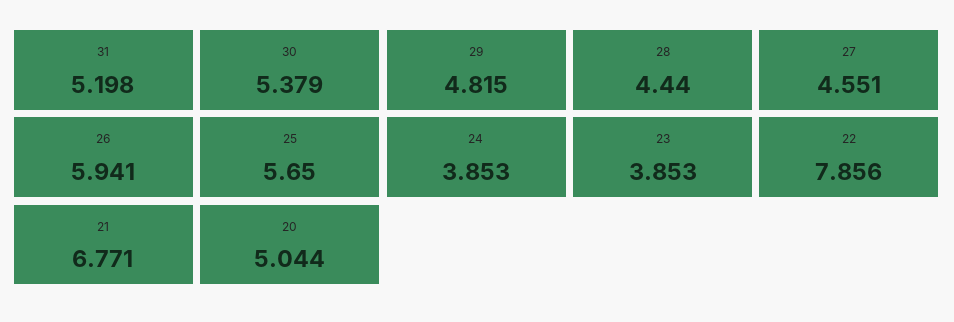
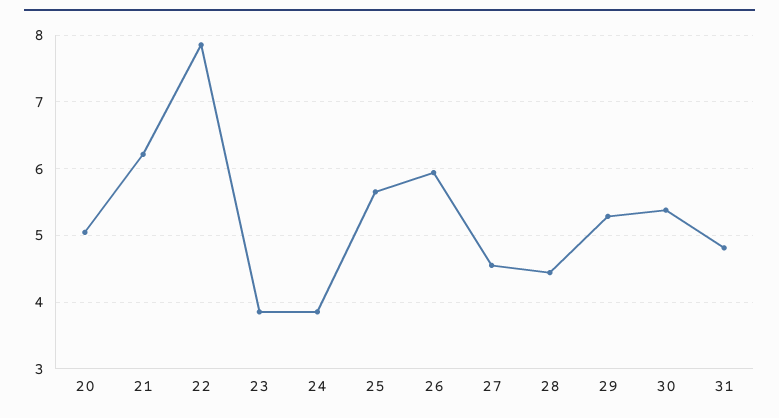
  {
-   "31": 5.198,
+   "31": 4.8,
    "30": 5.379,
-   "29": 4.815,
+   "29": 5.3,
    "28": 4.44,
    "27": 4.551,
    "26": 5.941,
    "25": 5.65,
    "24": 3.853,
    "23": 3.853,
    "22": 7.856,
-   "21": 6.771,
+   "21": 6.2,
    "20": 5.044
  }

